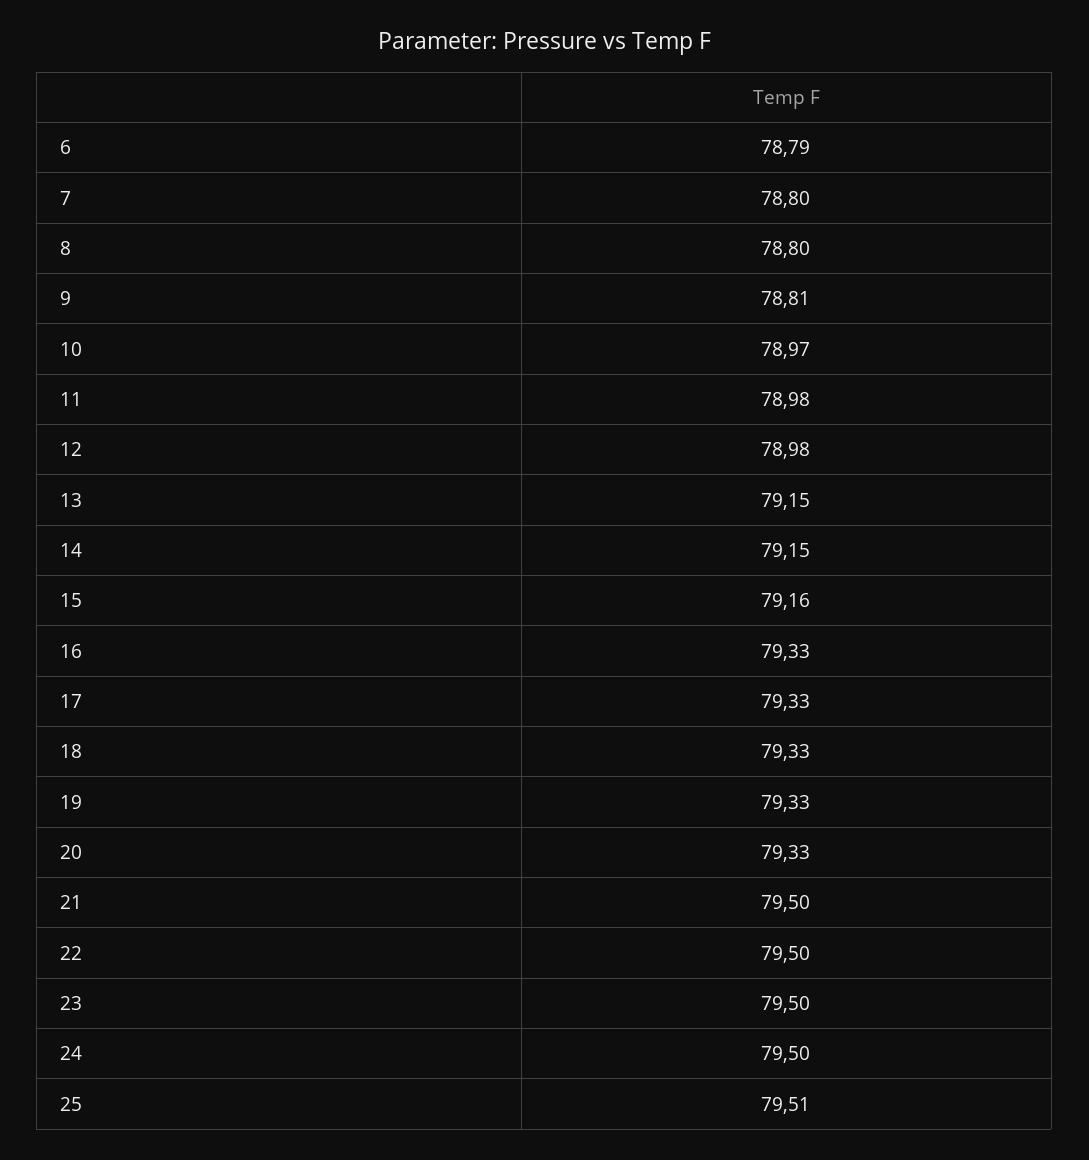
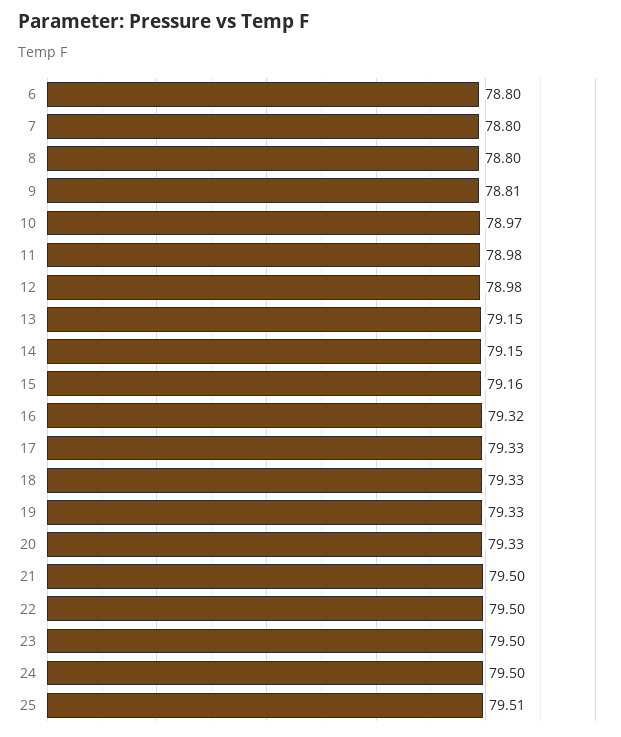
  {
-   "6": 78.79,
+   "6": 78.8,
    "7": 78.8,
    "8": 78.8,
    "9": 78.81,
    "10": 78.97,
    "11": 78.98,
    "12": 78.98,
    "13": 79.15,
    "14": 79.15,
    "15": 79.16,
-   "16": 79.33,
+   "16": 79.32,
    "17": 79.33,
    "18": 79.33,
    "19": 79.33,
    "20": 79.33,
    "21": 79.5,
    "22": 79.5,
    "23": 79.5,
    "24": 79.5,
    "25": 79.51
  }

